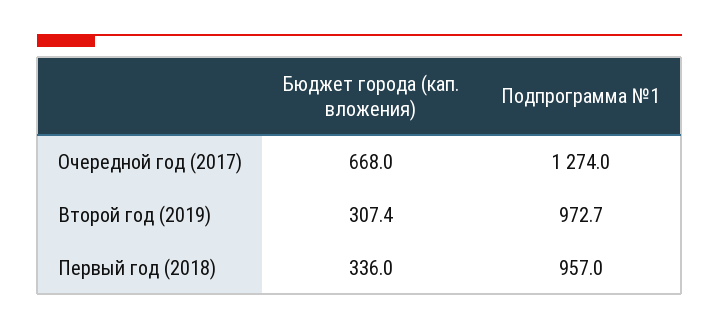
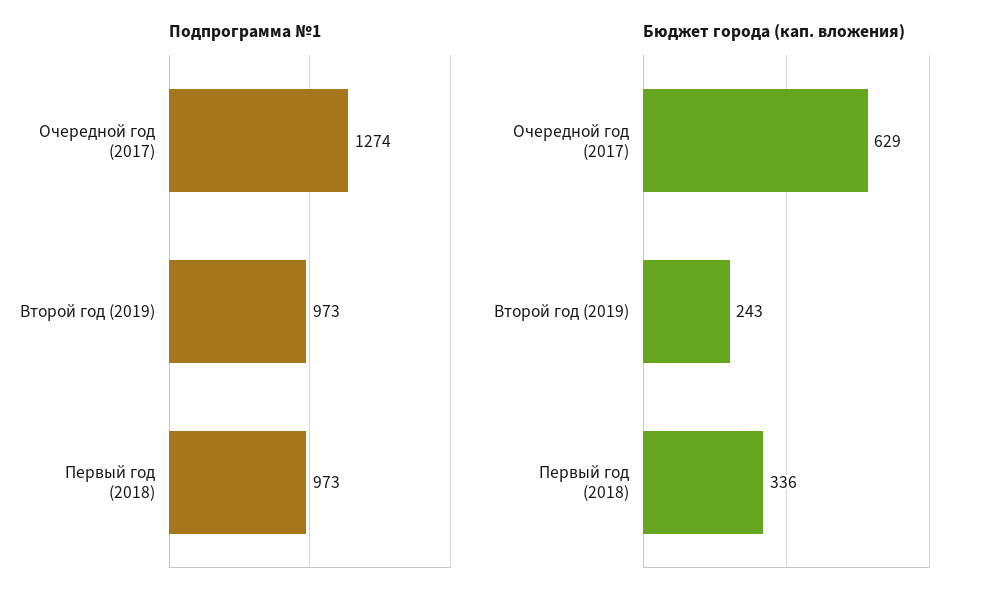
  {
    "Бюджет города (кап. вложения)": {
-     "Очередной год (2017)": 668,
+     "Очередной год (2017)": 629,
-     "Второй год (2019)": 307.4,
+     "Второй год (2019)": 243,
      "Первый год (2018)": 336
    },
    "Подпрограмма №1": {
      "Очередной год (2017)": 1274,
      "Второй год (2019)": 972.7,
-     "Первый год (2018)": 957
+     "Первый год (2018)": 973
    }
  }

